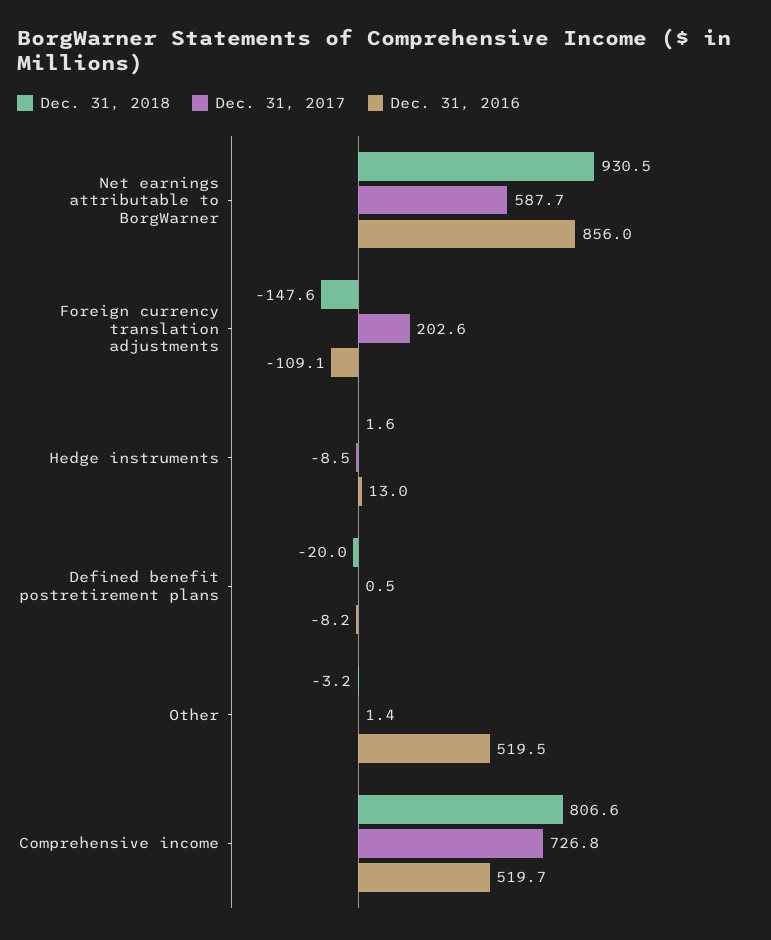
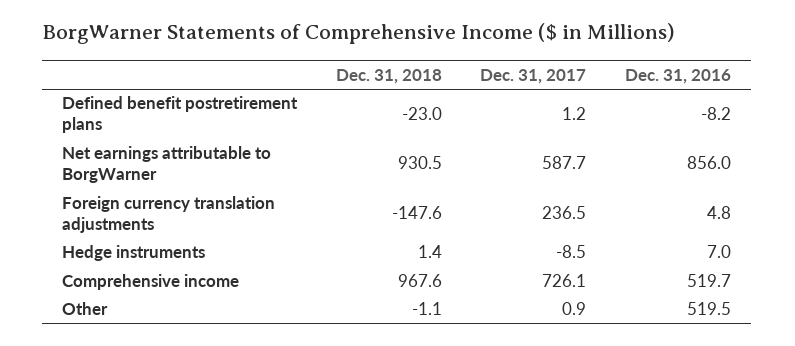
  {
    "Dec. 31, 2018": {
      "Net earnings attributable to BorgWarner": 930.5,
      "Foreign currency translation adjustments": -147.6,
-     "Hedge instruments": 1.6,
+     "Hedge instruments": 1.4,
-     "Defined benefit postretirement plans": -20,
+     "Defined benefit postretirement plans": -23,
-     "Other": -3.2,
+     "Other": -1.1,
-     "Comprehensive income": 806.6
+     "Comprehensive income": 967.6
    },
    "Dec. 31, 2017": {
      "Net earnings attributable to BorgWarner": 587.7,
-     "Foreign currency translation adjustments": 202.6,
+     "Foreign currency translation adjustments": 236.5,
      "Hedge instruments": -8.5,
-     "Defined benefit postretirement plans": 0.5,
+     "Defined benefit postretirement plans": 1.2,
-     "Other": 1.4,
+     "Other": 0.9,
-     "Comprehensive income": 726.8
+     "Comprehensive income": 726.1
    },
    "Dec. 31, 2016": {
      "Net earnings attributable to BorgWarner": 856,
-     "Foreign currency translation adjustments": -109.1,
+     "Foreign currency translation adjustments": 4.8,
-     "Hedge instruments": 13,
+     "Hedge instruments": 7,
      "Defined benefit postretirement plans": -8.2,
      "Other": 519.5,
      "Comprehensive income": 519.7
    }
  }

